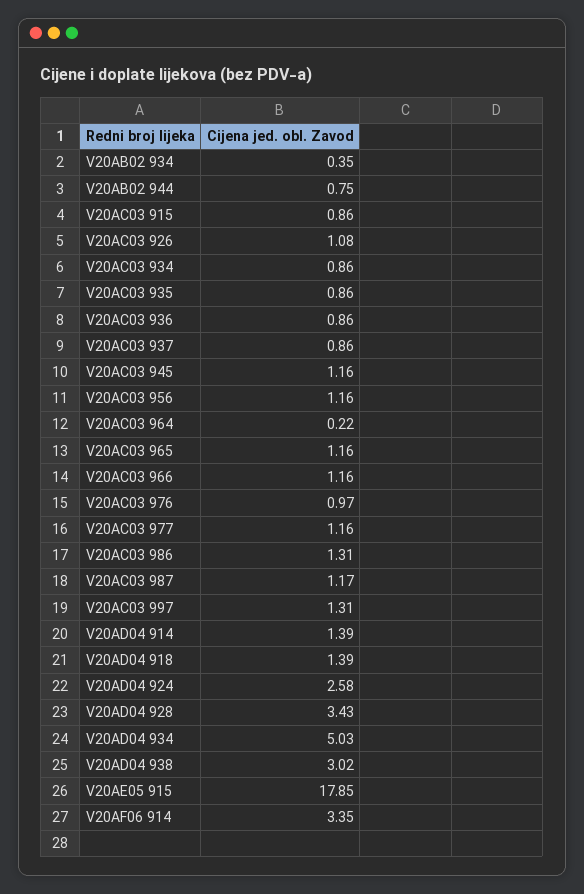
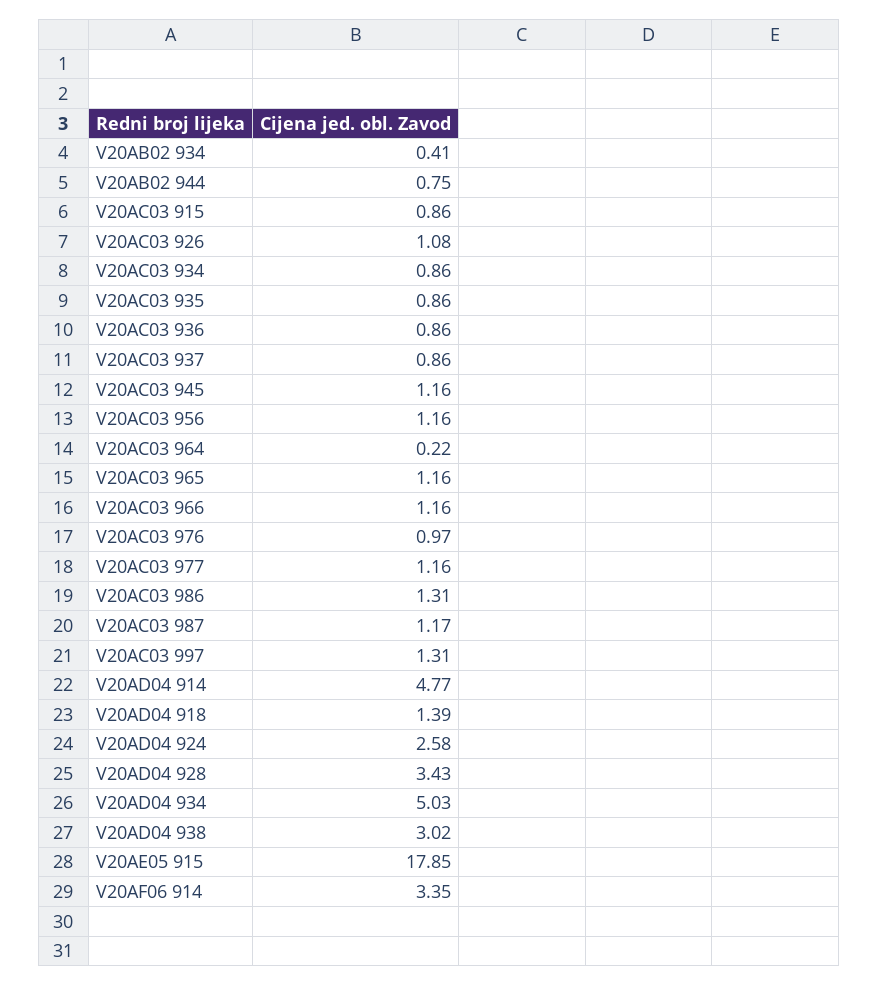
  {
-   "V20AB02 934": 0.35,
+   "V20AB02 934": 0.41,
    "V20AB02 944": 0.75,
    "V20AC03 915": 0.86,
    "V20AC03 926": 1.08,
    "V20AC03 934": 0.86,
    "V20AC03 935": 0.86,
    "V20AC03 936": 0.86,
    "V20AC03 937": 0.86,
    "V20AC03 945": 1.16,
    "V20AC03 956": 1.16,
    "V20AC03 964": 0.22,
    "V20AC03 965": 1.16,
    "V20AC03 966": 1.16,
    "V20AC03 976": 0.97,
    "V20AC03 977": 1.16,
    "V20AC03 986": 1.31,
    "V20AC03 987": 1.17,
    "V20AC03 997": 1.31,
-   "V20AD04 914": 1.39,
+   "V20AD04 914": 4.77,
    "V20AD04 918": 1.39,
    "V20AD04 924": 2.58,
    "V20AD04 928": 3.43,
    "V20AD04 934": 5.03,
    "V20AD04 938": 3.02,
    "V20AE05 915": 17.85,
    "V20AF06 914": 3.35
  }

